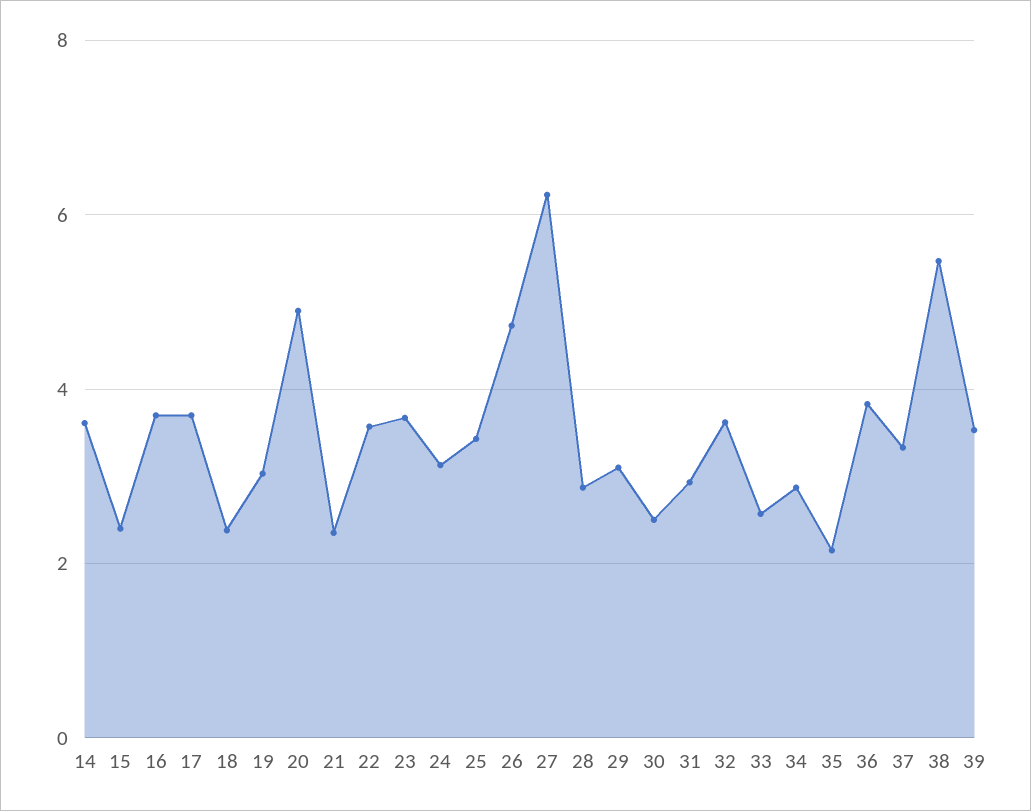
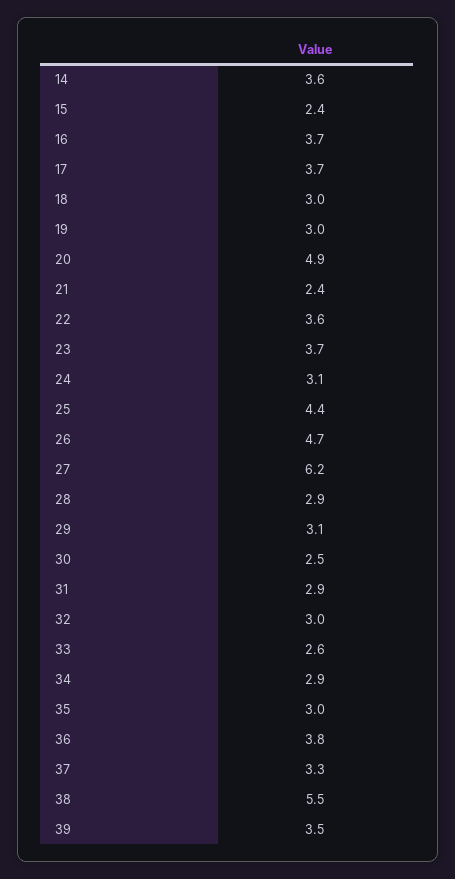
  {
    "14": 3.6,
    "15": 2.4,
    "16": 3.7,
    "17": 3.7,
-   "18": 2.4,
+   "18": 3,
    "19": 3,
    "20": 4.9,
    "21": 2.4,
    "22": 3.6,
    "23": 3.7,
    "24": 3.1,
-   "25": 3.4,
+   "25": 4.4,
    "26": 4.7,
    "27": 6.2,
    "28": 2.9,
    "29": 3.1,
    "30": 2.5,
    "31": 2.9,
-   "32": 3.6,
+   "32": 3,
    "33": 2.6,
    "34": 2.9,
-   "35": 2.2,
+   "35": 3,
    "36": 3.8,
    "37": 3.3,
    "38": 5.5,
    "39": 3.5
  }

